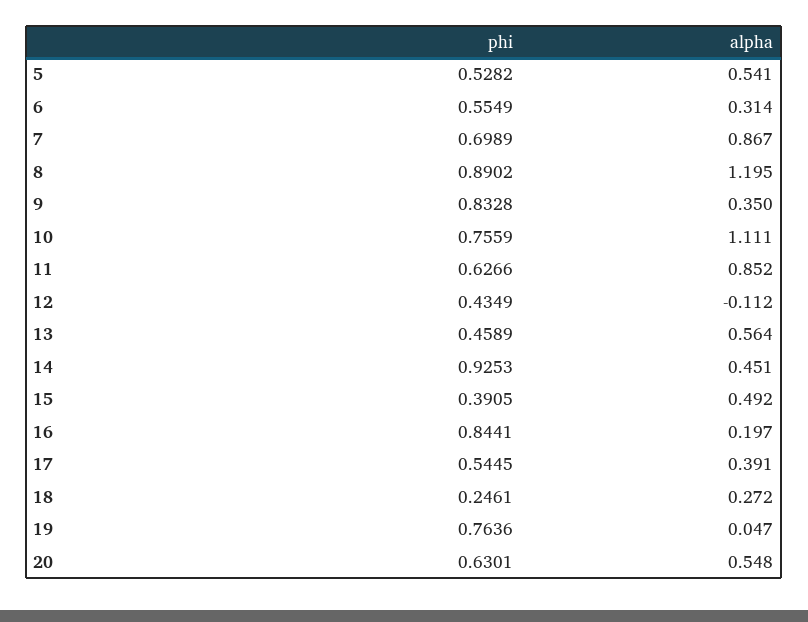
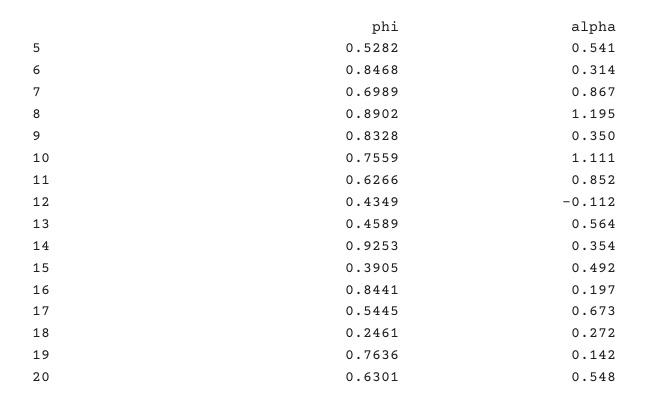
  {
    "phi": {
      "5": 0.5282,
-     "6": 0.5549,
+     "6": 0.8468,
      "7": 0.6989,
      "8": 0.8902,
      "9": 0.8328,
      "10": 0.7559,
      "11": 0.6266,
      "12": 0.4349,
      "13": 0.4589,
      "14": 0.9253,
      "15": 0.3905,
      "16": 0.8441,
      "17": 0.5445,
      "18": 0.2461,
      "19": 0.7636,
      "20": 0.6301
    },
    "alpha": {
      "5": 0.541,
      "6": 0.314,
      "7": 0.867,
      "8": 1.195,
      "9": 0.35,
      "10": 1.111,
      "11": 0.852,
      "12": -0.112,
      "13": 0.564,
-     "14": 0.451,
+     "14": 0.354,
      "15": 0.492,
      "16": 0.197,
-     "17": 0.391,
+     "17": 0.673,
      "18": 0.272,
-     "19": 0.047,
+     "19": 0.142,
      "20": 0.548
    }
  }

